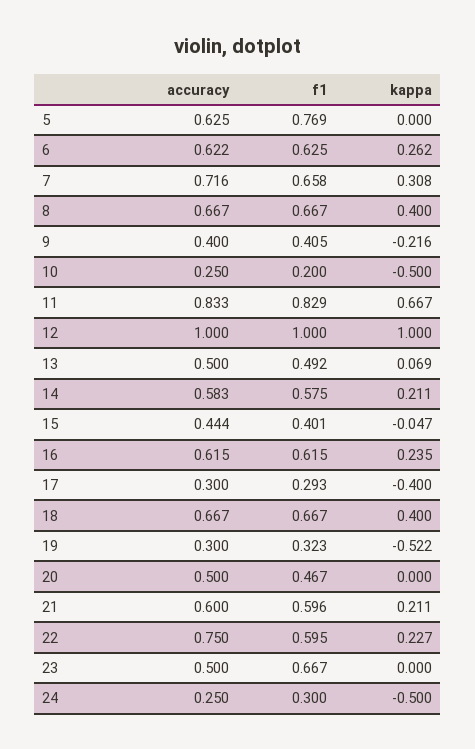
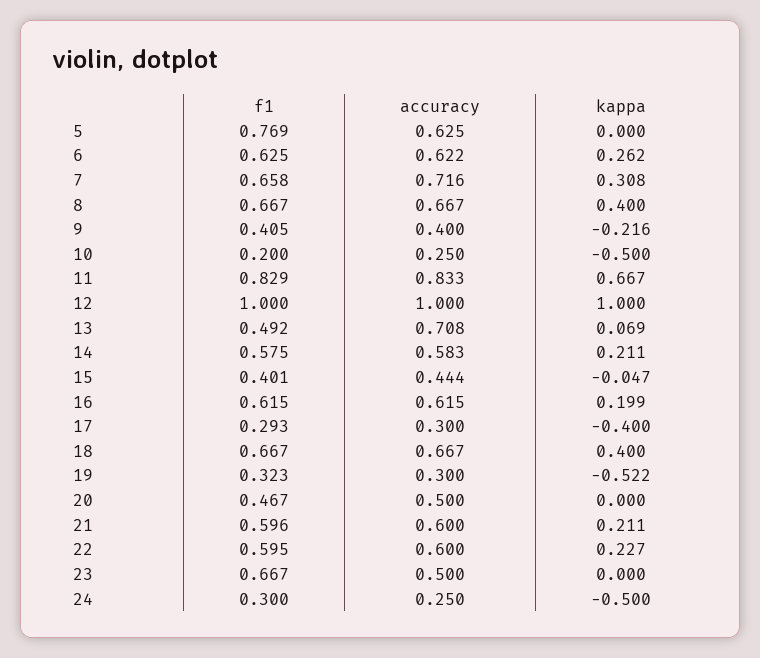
  {
    "accuracy": {
      "5": 0.625,
      "6": 0.622,
      "7": 0.716,
      "8": 0.667,
      "9": 0.4,
      "10": 0.25,
      "11": 0.833,
      "12": 1,
-     "13": 0.5,
+     "13": 0.708,
      "14": 0.583,
      "15": 0.444,
      "16": 0.615,
      "17": 0.3,
      "18": 0.667,
      "19": 0.3,
      "20": 0.5,
      "21": 0.6,
-     "22": 0.75,
+     "22": 0.6,
      "23": 0.5,
      "24": 0.25
    },
    "f1": {
      "5": 0.769,
      "6": 0.625,
      "7": 0.658,
      "8": 0.667,
      "9": 0.405,
      "10": 0.2,
      "11": 0.829,
      "12": 1,
      "13": 0.492,
      "14": 0.575,
      "15": 0.401,
      "16": 0.615,
      "17": 0.293,
      "18": 0.667,
      "19": 0.323,
      "20": 0.467,
      "21": 0.596,
      "22": 0.595,
      "23": 0.667,
      "24": 0.3
    },
    "kappa": {
      "5": 0,
      "6": 0.262,
      "7": 0.308,
      "8": 0.4,
      "9": -0.216,
      "10": -0.5,
      "11": 0.667,
      "12": 1,
      "13": 0.069,
      "14": 0.211,
      "15": -0.047,
-     "16": 0.235,
+     "16": 0.199,
      "17": -0.4,
      "18": 0.4,
      "19": -0.522,
      "20": 0,
      "21": 0.211,
      "22": 0.227,
      "23": 0,
      "24": -0.5
    }
  }

